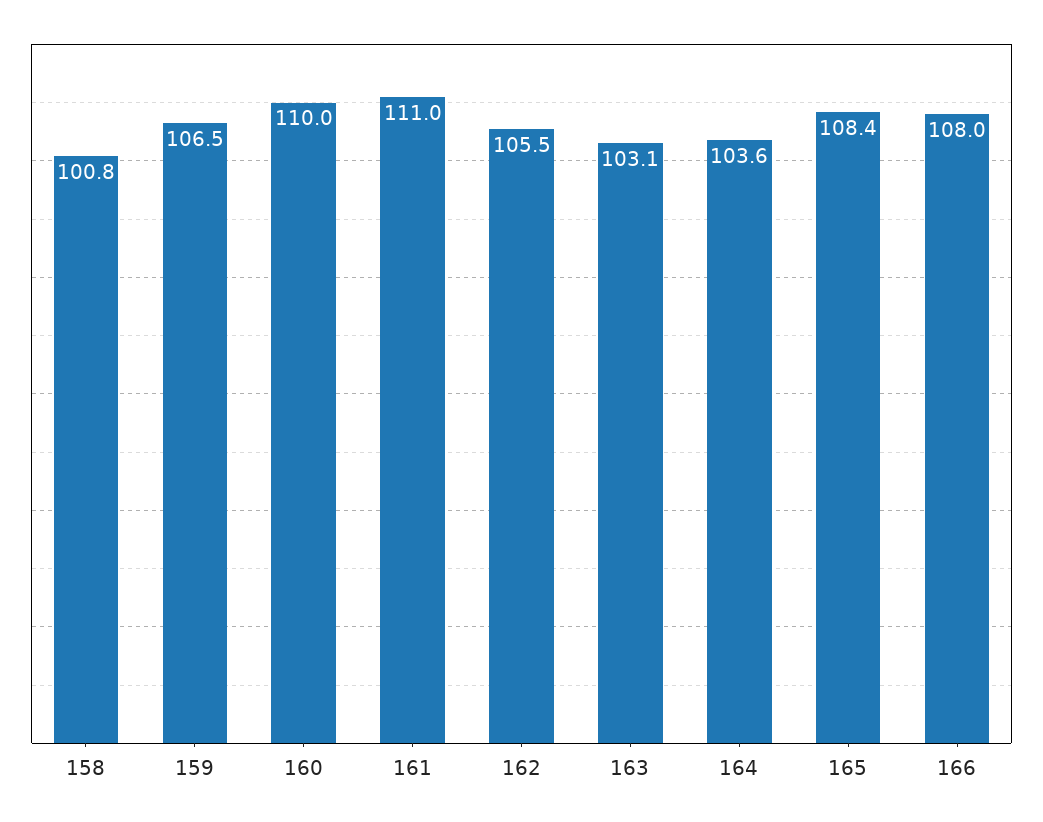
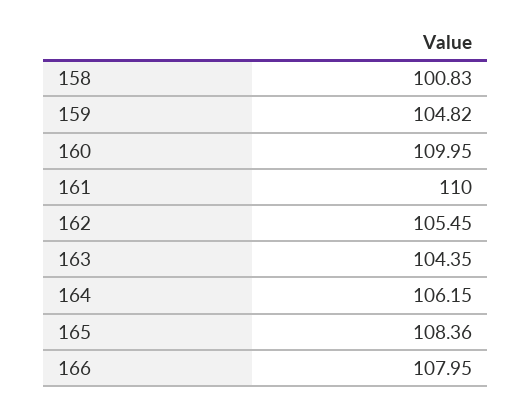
  {
    "158": 100.83,
-   "159": 106.5,
+   "159": 104.82,
    "160": 109.95,
-   "161": 111,
+   "161": 110,
    "162": 105.45,
-   "163": 103.1,
+   "163": 104.35,
-   "164": 103.6,
+   "164": 106.15,
    "165": 108.36,
    "166": 107.95
  }

